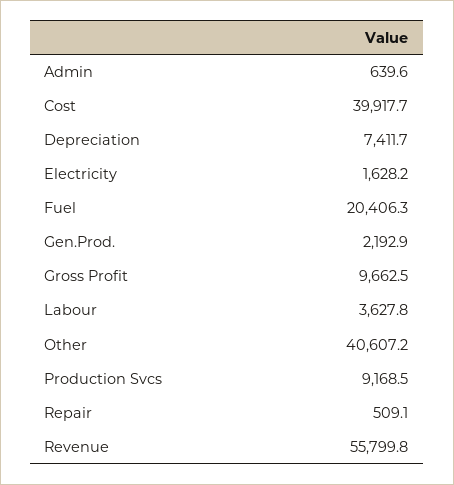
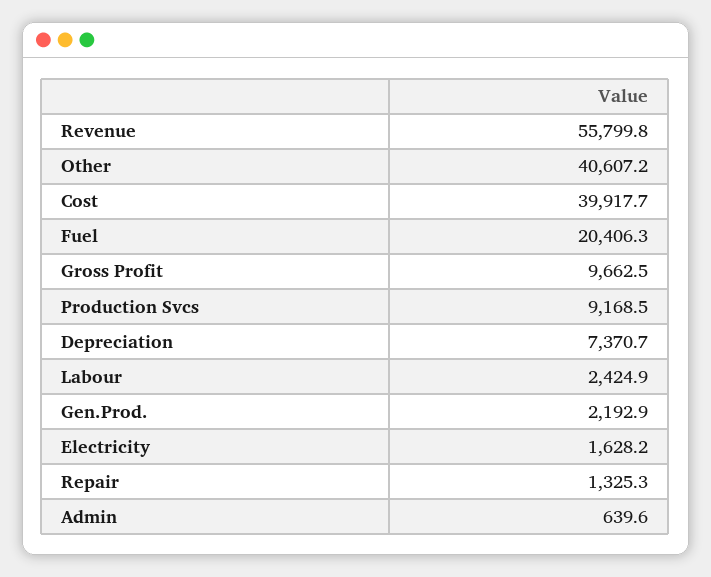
  {
    "Admin": 639.6,
    "Cost": 39917.7,
-   "Depreciation": 7411.7,
+   "Depreciation": 7370.7,
    "Electricity": 1628.2,
    "Fuel": 20406.3,
    "Gen.Prod.": 2192.9,
    "Gross Profit": 9662.5,
-   "Labour": 3627.8,
+   "Labour": 2424.9,
    "Other": 40607.2,
    "Production Svcs": 9168.5,
-   "Repair": 509.1,
+   "Repair": 1325.3,
    "Revenue": 55799.8
  }

